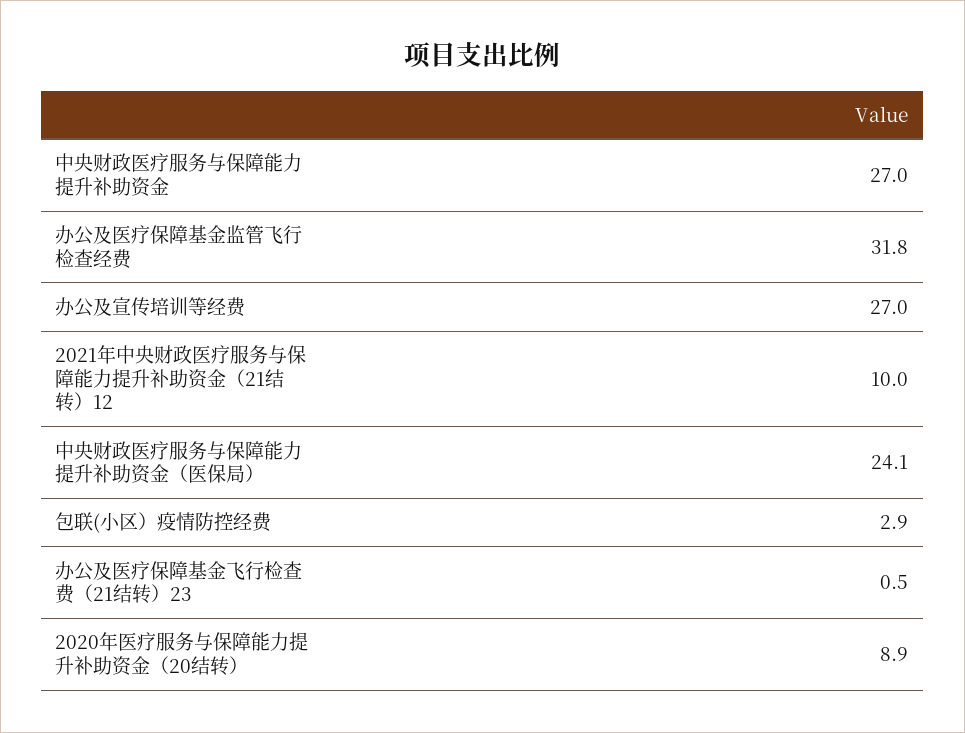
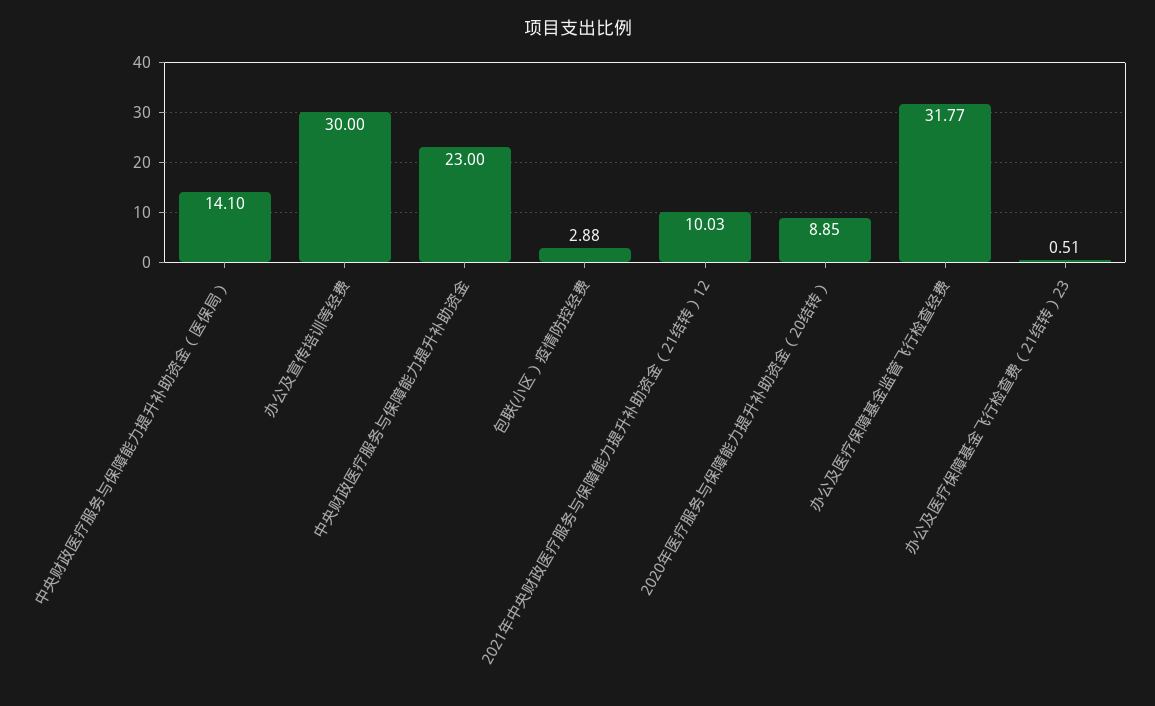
  {
-   "中央财政医疗服务与保障能力提升补助资金": 27,
+   "中央财政医疗服务与保障能力提升补助资金": 23,
    "办公及医疗保障基金监管飞行检查经费": 31.77,
-   "办公及宣传培训等经费": 27,
+   "办公及宣传培训等经费": 30,
    "2021年中央财政医疗服务与保障能力提升补助资金（21结转）12": 10.03,
-   "中央财政医疗服务与保障能力提升补助资金（医保局）": 24.1,
+   "中央财政医疗服务与保障能力提升补助资金（医保局）": 14.1,
    "包联(小区）疫情防控经费": 2.88,
    "办公及医疗保障基金飞行检查费（21结转）23": 0.51,
    "2020年医疗服务与保障能力提升补助资金（20结转）": 8.85
  }

